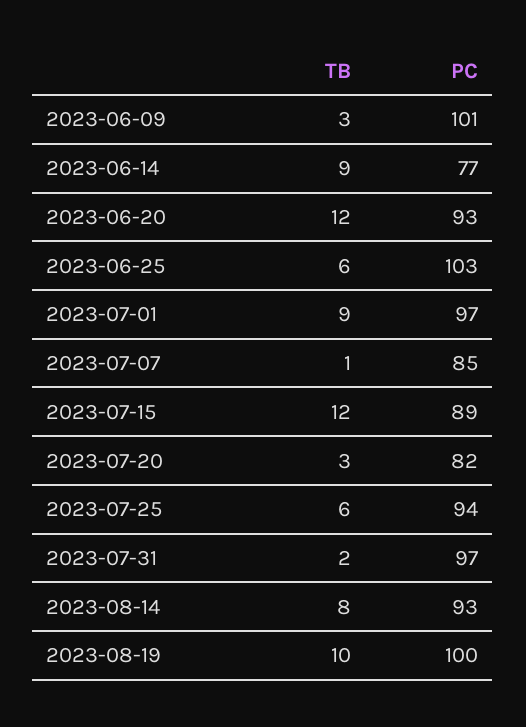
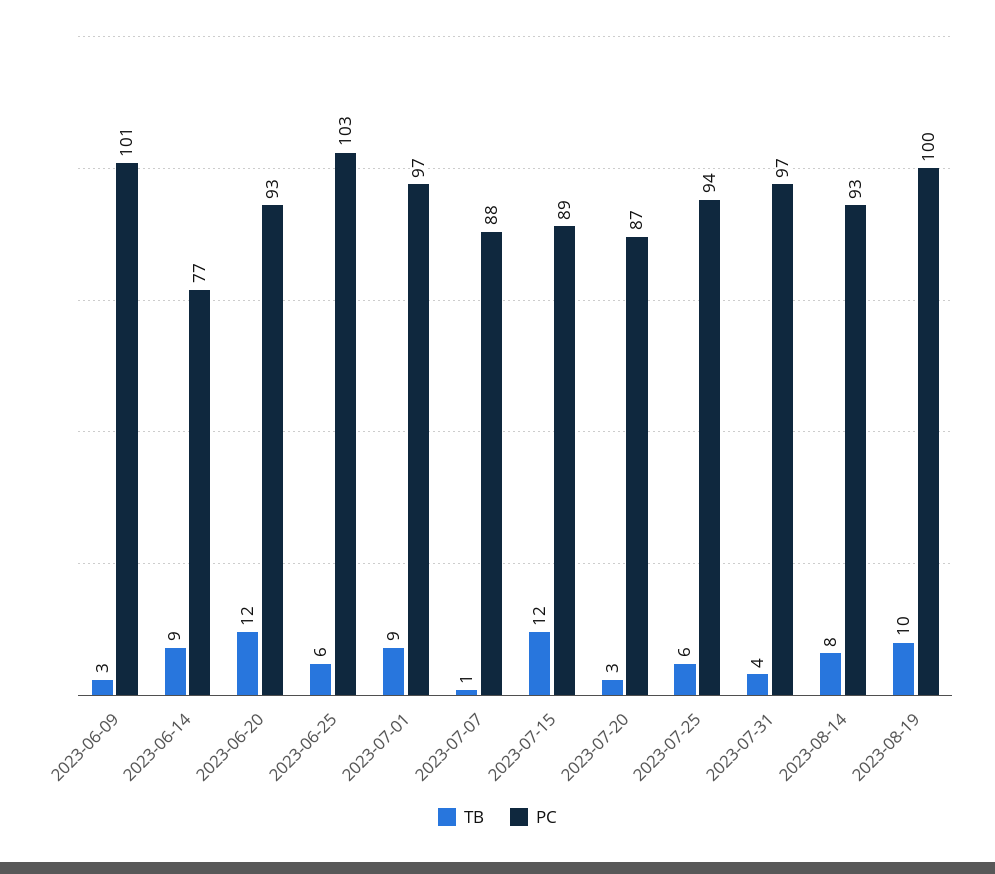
  {
    "TB": {
      "2023-06-09": 3,
      "2023-06-14": 9,
      "2023-06-20": 12,
      "2023-06-25": 6,
      "2023-07-01": 9,
      "2023-07-07": 1,
      "2023-07-15": 12,
      "2023-07-20": 3,
      "2023-07-25": 6,
-     "2023-07-31": 2,
+     "2023-07-31": 4,
      "2023-08-14": 8,
      "2023-08-19": 10
    },
    "PC": {
      "2023-06-09": 101,
      "2023-06-14": 77,
      "2023-06-20": 93,
      "2023-06-25": 103,
      "2023-07-01": 97,
-     "2023-07-07": 85,
+     "2023-07-07": 88,
      "2023-07-15": 89,
-     "2023-07-20": 82,
+     "2023-07-20": 87,
      "2023-07-25": 94,
      "2023-07-31": 97,
      "2023-08-14": 93,
      "2023-08-19": 100
    }
  }

